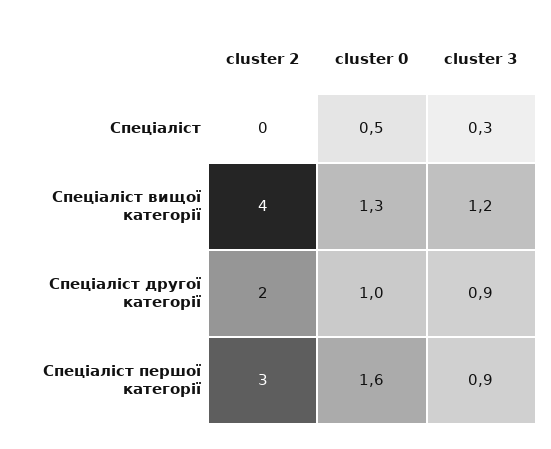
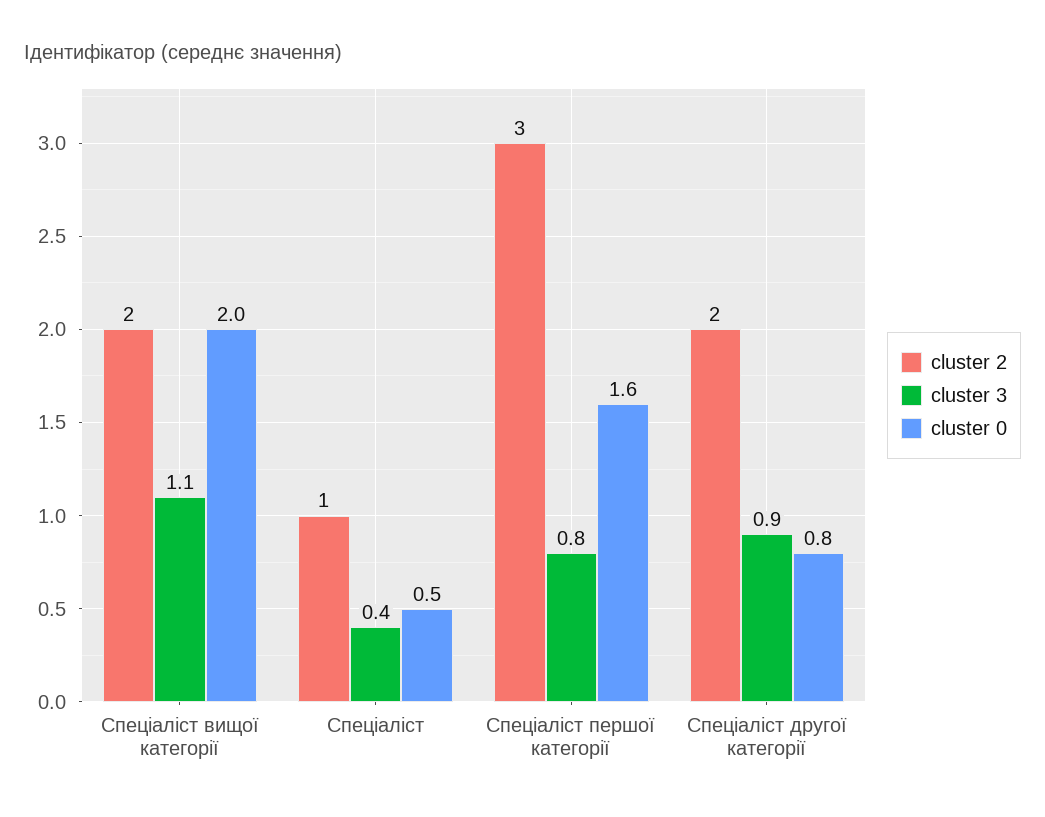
  {
    "cluster 2": {
-     "Спеціаліст": 0,
+     "Спеціаліст": 1,
-     "Спеціаліст вищої категорії": 4,
+     "Спеціаліст вищої категорії": 2,
      "Спеціаліст другої категорії": 2,
      "Спеціаліст першої категорії": 3
    },
    "cluster 0": {
      "Спеціаліст": 0.5,
-     "Спеціаліст вищої категорії": 1.3,
+     "Спеціаліст вищої категорії": 2,
-     "Спеціаліст другої категорії": 1,
+     "Спеціаліст другої категорії": 0.8,
      "Спеціаліст першої категорії": 1.6
    },
    "cluster 3": {
-     "Спеціаліст": 0.3,
+     "Спеціаліст": 0.4,
-     "Спеціаліст вищої категорії": 1.2,
+     "Спеціаліст вищої категорії": 1.1,
      "Спеціаліст другої категорії": 0.9,
-     "Спеціаліст першої категорії": 0.9
+     "Спеціаліст першої категорії": 0.8
    }
  }

